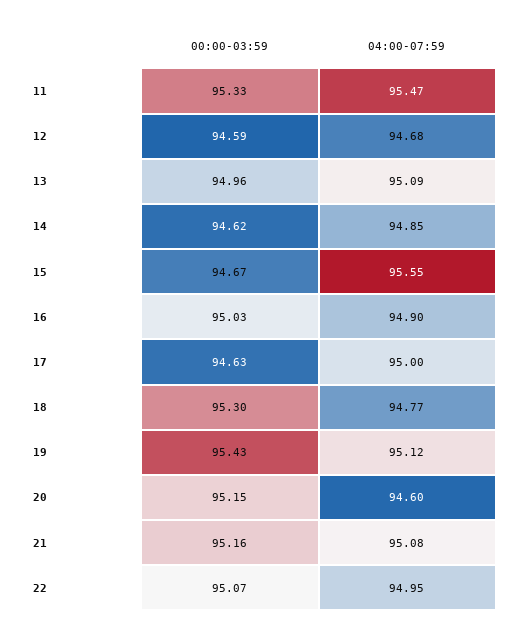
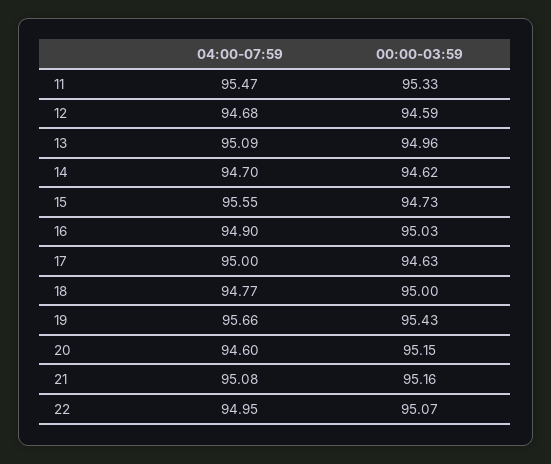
  {
    "00:00-03:59": {
      "11": 95.33,
      "12": 94.59,
      "13": 94.96,
      "14": 94.62,
-     "15": 94.67,
+     "15": 94.73,
      "16": 95.03,
      "17": 94.63,
-     "18": 95.3,
+     "18": 95,
      "19": 95.43,
      "20": 95.15,
      "21": 95.16,
      "22": 95.07
    },
    "04:00-07:59": {
      "11": 95.47,
      "12": 94.68,
      "13": 95.09,
-     "14": 94.85,
+     "14": 94.7,
      "15": 95.55,
      "16": 94.9,
      "17": 95,
      "18": 94.77,
-     "19": 95.12,
+     "19": 95.66,
      "20": 94.6,
      "21": 95.08,
      "22": 94.95
    }
  }

